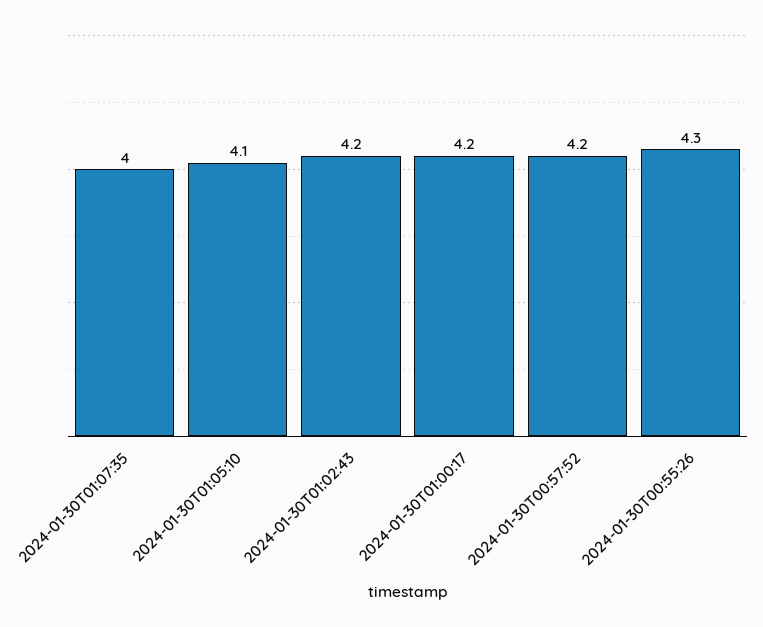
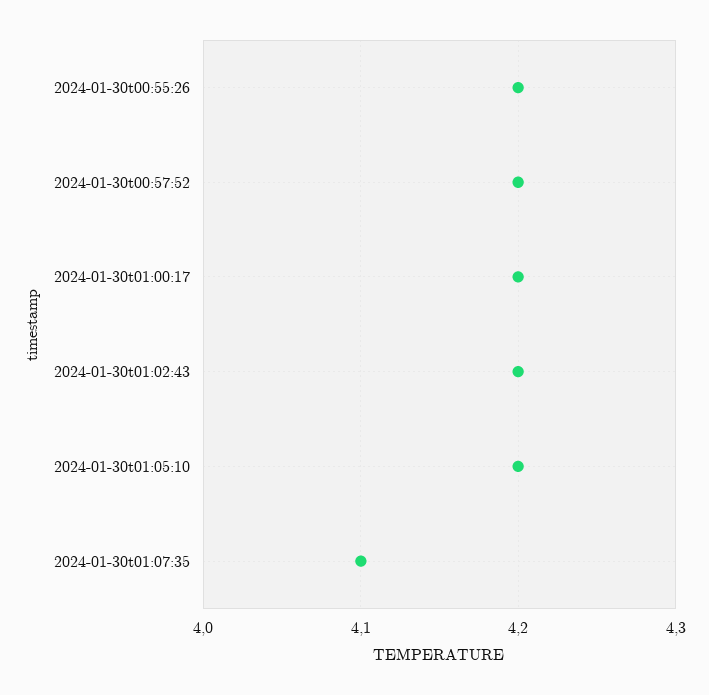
  {
-   "2024-01-30T01:07:35": 4,
+   "2024-01-30T01:07:35": 4.1,
-   "2024-01-30T01:05:10": 4.1,
+   "2024-01-30T01:05:10": 4.2,
    "2024-01-30T01:02:43": 4.2,
    "2024-01-30T01:00:17": 4.2,
    "2024-01-30T00:57:52": 4.2,
-   "2024-01-30T00:55:26": 4.3
+   "2024-01-30T00:55:26": 4.2
  }

